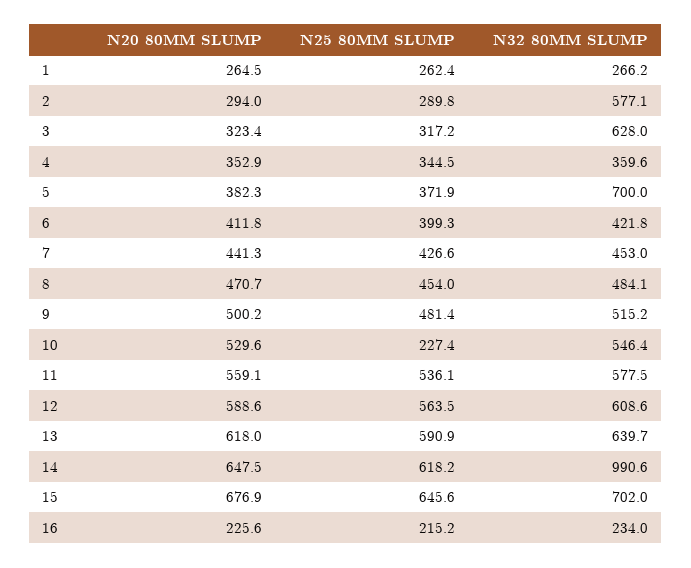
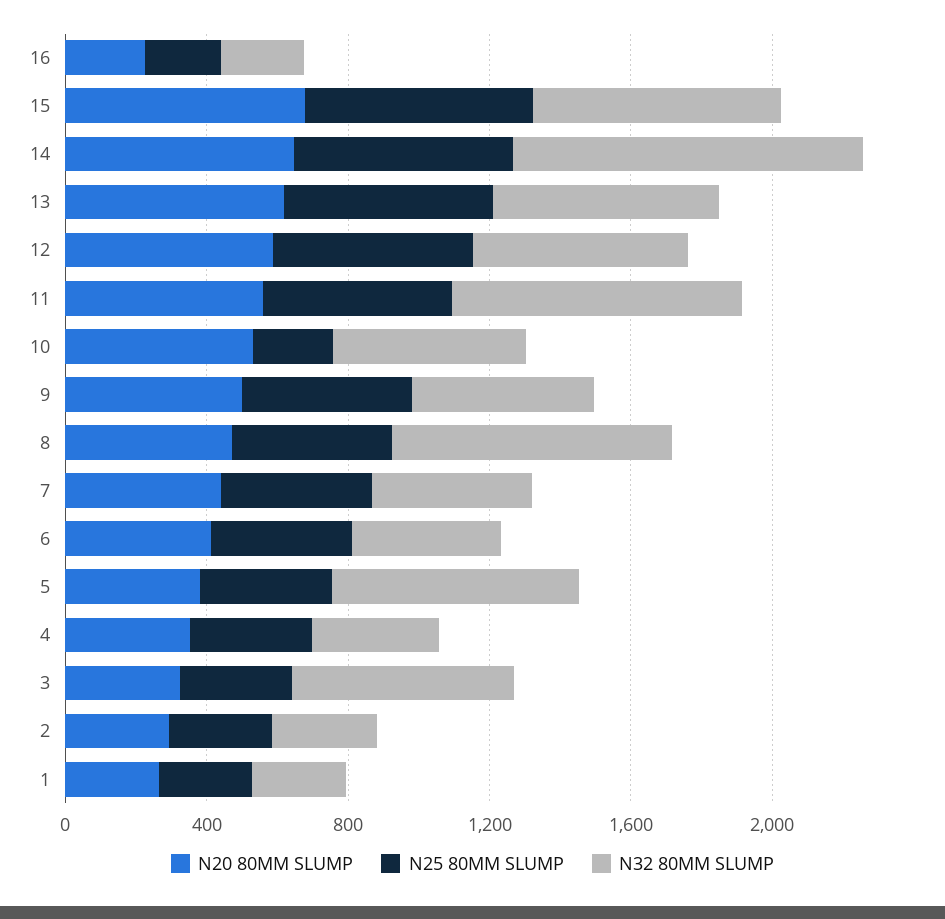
  {
    "N20 80MM SLUMP": {
      "1": 264.5,
      "2": 294,
      "3": 323.4,
      "4": 352.9,
      "5": 382.3,
      "6": 411.8,
      "7": 441.3,
      "8": 470.7,
      "9": 500.2,
      "10": 529.6,
      "11": 559.1,
      "12": 588.6,
      "13": 618,
      "14": 647.5,
      "15": 676.9,
      "16": 225.6
    },
    "N25 80MM SLUMP": {
      "1": 262.4,
      "2": 289.8,
      "3": 317.2,
      "4": 344.5,
      "5": 371.9,
      "6": 399.3,
      "7": 426.6,
      "8": 454,
      "9": 481.4,
      "10": 227.4,
      "11": 536.1,
      "12": 563.5,
      "13": 590.9,
      "14": 618.2,
      "15": 645.6,
      "16": 215.2
    },
    "N32 80MM SLUMP": {
      "1": 266.2,
-     "2": 577.1,
+     "2": 300,
      "3": 628,
      "4": 359.6,
      "5": 700,
      "6": 421.8,
      "7": 453,
-     "8": 484.1,
+     "8": 800,
      "9": 515.2,
      "10": 546.4,
-     "11": 577.5,
+     "11": 800,
      "12": 608.6,
      "13": 639.7,
      "14": 990.6,
      "15": 702,
      "16": 234
    }
  }

